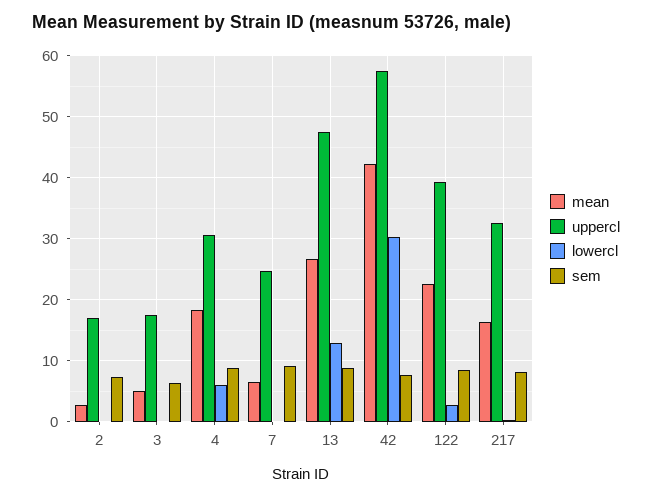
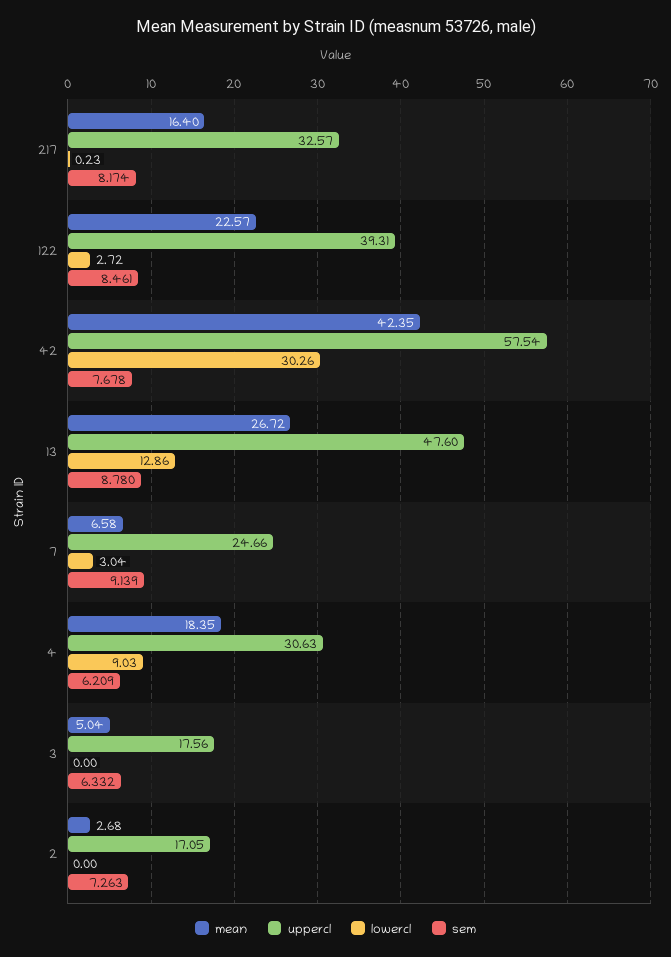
  {
    "mean": {
      "2": 2.68,
      "3": 5.04,
      "4": 18.35,
      "7": 6.58,
      "13": 26.72,
      "42": 42.35,
      "122": 22.57,
      "217": 16.4
    },
    "uppercl": {
      "2": 17.05,
      "3": 17.56,
      "4": 30.63,
      "7": 24.66,
      "13": 47.6,
      "42": 57.54,
      "122": 39.31,
      "217": 32.57
    },
    "lowercl": {
      "2": 0,
      "3": 0,
-     "4": 6,
+     "4": 9.03,
-     "7": 0,
+     "7": 3.04,
      "13": 12.86,
      "42": 30.26,
      "122": 2.72,
      "217": 0.23
    },
    "sem": {
      "2": 7.263,
      "3": 6.332,
-     "4": 9,
+     "4": 6.209,
      "7": 9.139,
      "13": 8.78,
      "42": 7.678,
      "122": 8.461,
      "217": 8.174
    }
  }

